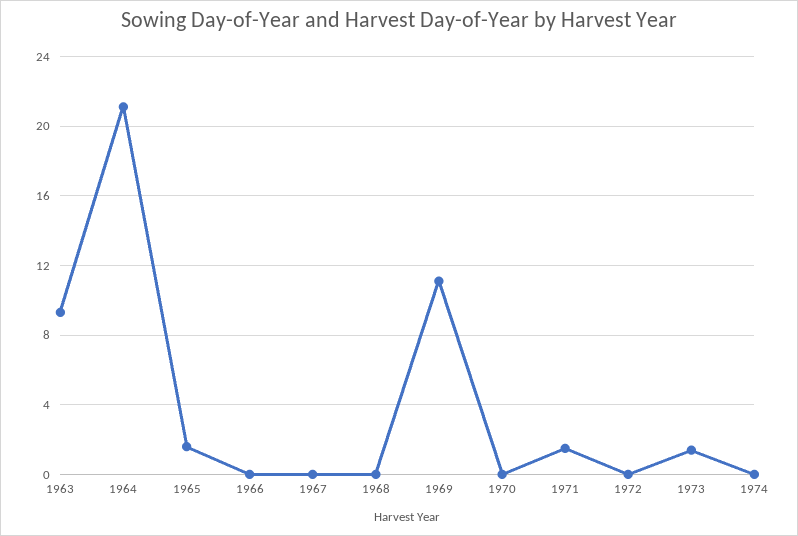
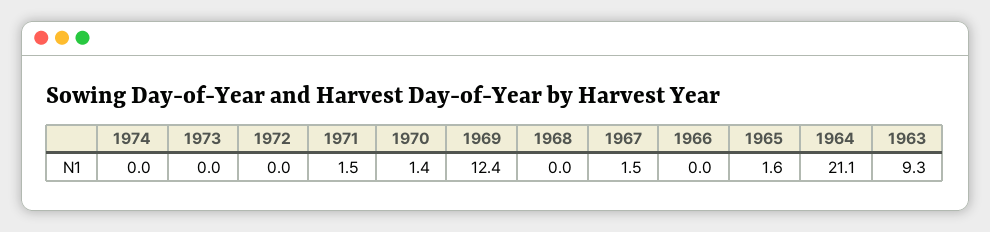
  {
    "1963": 9.3,
    "1964": 21.1,
    "1965": 1.6,
    "1966": 0,
-   "1967": 0,
+   "1967": 1.5,
    "1968": 0,
-   "1969": 11,
+   "1969": 12.4,
-   "1970": 0,
+   "1970": 1.4,
    "1971": 1.5,
    "1972": 0,
-   "1973": 1.5,
+   "1973": 0,
    "1974": 0
  }

